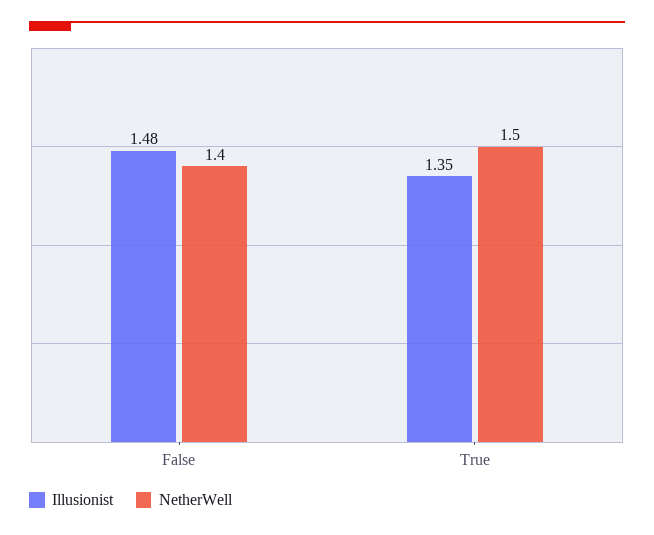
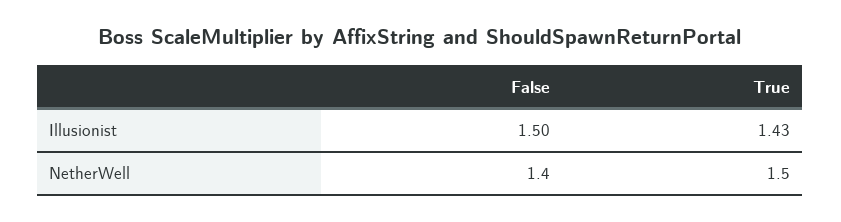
  {
    "Illusionist": {
-     "False": 1.48,
+     "False": 1.5,
-     "True": 1.35
+     "True": 1.43
    },
    "NetherWell": {
      "False": 1.4,
      "True": 1.5
    }
  }

